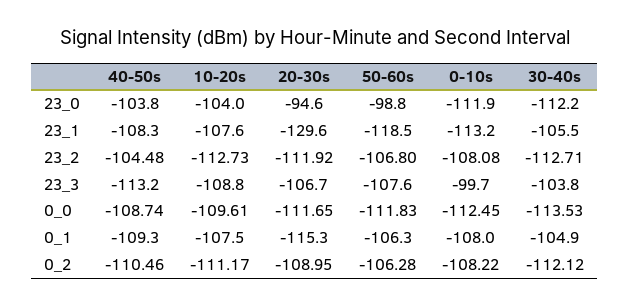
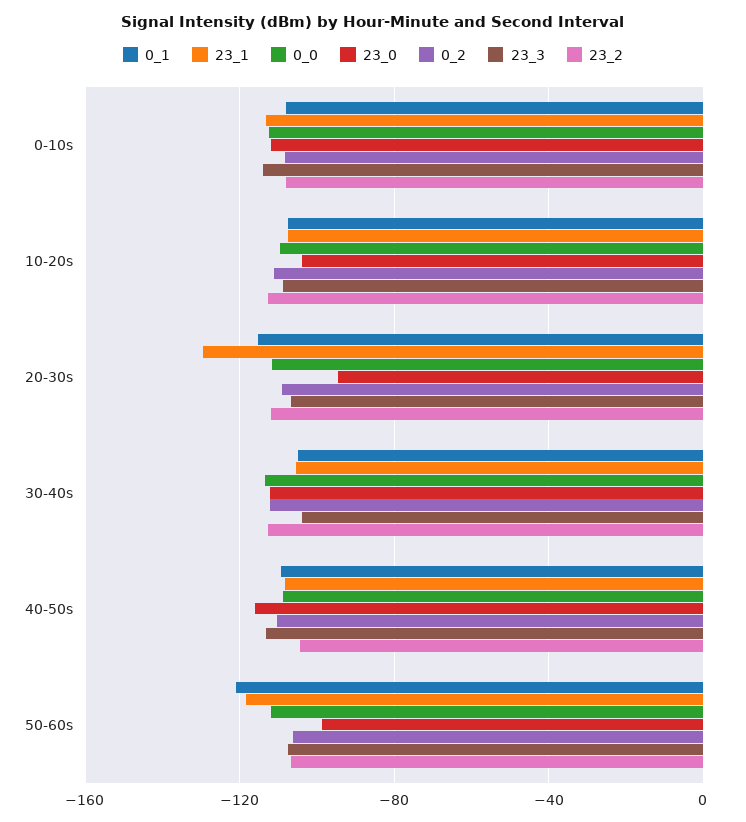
  {
    "23_0": {
-     "40-50s": -103.8,
+     "40-50s": -115,
      "10-20s": -104,
      "20-30s": -94.6,
      "50-60s": -98.8,
      "0-10s": -111.9,
      "30-40s": -112.2
    },
    "23_1": {
      "40-50s": -108.3,
      "10-20s": -107.6,
      "20-30s": -129.6,
      "50-60s": -118.5,
      "0-10s": -113.2,
      "30-40s": -105.5
    },
    "23_2": {
      "40-50s": -104.48,
      "10-20s": -112.73,
      "20-30s": -111.92,
      "50-60s": -106.8,
      "0-10s": -108.08,
      "30-40s": -112.71
    },
    "23_3": {
      "40-50s": -113.2,
      "10-20s": -108.8,
      "20-30s": -106.7,
      "50-60s": -107.6,
-     "0-10s": -99.7,
+     "0-10s": -115,
      "30-40s": -103.8
    },
    "0_0": {
      "40-50s": -108.74,
      "10-20s": -109.61,
      "20-30s": -111.65,
      "50-60s": -111.83,
      "0-10s": -112.45,
      "30-40s": -113.53
    },
    "0_1": {
      "40-50s": -109.3,
      "10-20s": -107.5,
      "20-30s": -115.3,
-     "50-60s": -106.3,
+     "50-60s": -120,
      "0-10s": -108,
      "30-40s": -104.9
    },
    "0_2": {
      "40-50s": -110.46,
      "10-20s": -111.17,
      "20-30s": -108.95,
      "50-60s": -106.28,
      "0-10s": -108.22,
      "30-40s": -112.12
    }
  }

